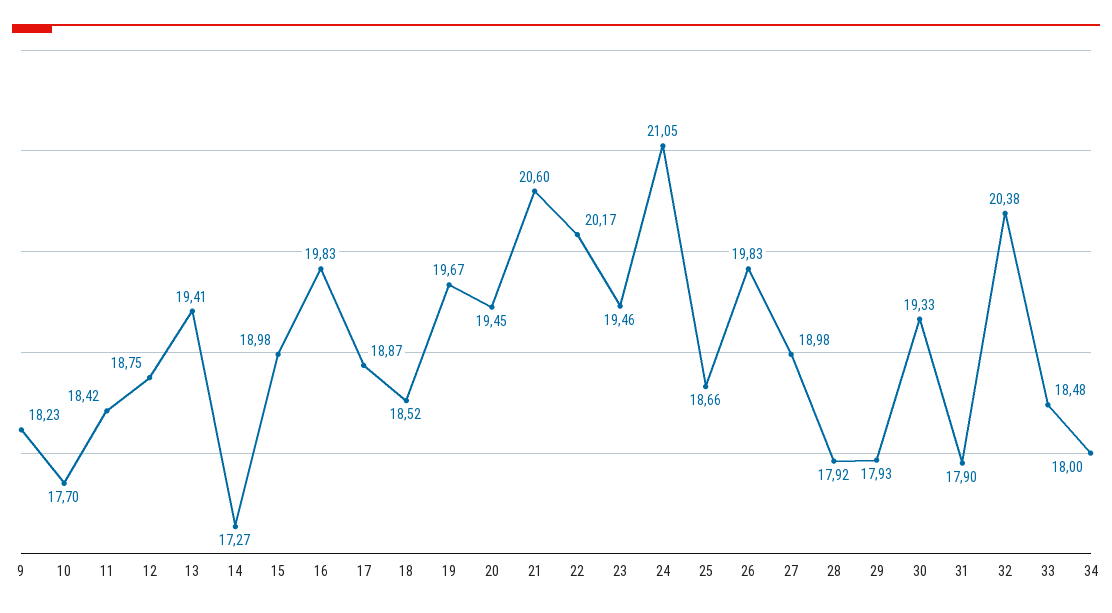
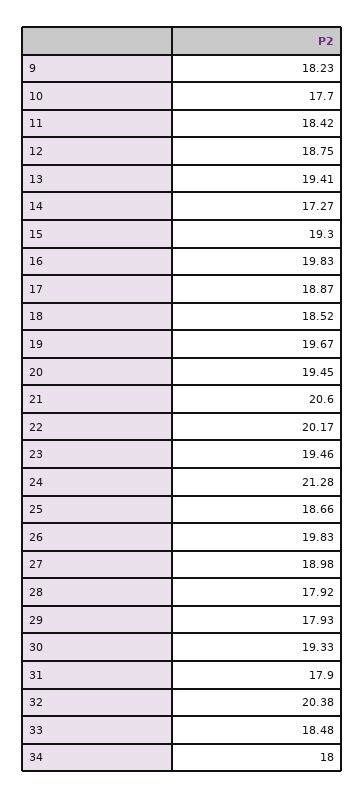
  {
    "9": 18.23,
    "10": 17.7,
    "11": 18.42,
    "12": 18.75,
    "13": 19.41,
    "14": 17.27,
-   "15": 18.98,
+   "15": 19.3,
    "16": 19.83,
    "17": 18.87,
    "18": 18.52,
    "19": 19.67,
    "20": 19.45,
    "21": 20.6,
    "22": 20.17,
    "23": 19.46,
-   "24": 21.05,
+   "24": 21.28,
    "25": 18.66,
    "26": 19.83,
    "27": 18.98,
    "28": 17.92,
    "29": 17.93,
    "30": 19.33,
    "31": 17.9,
    "32": 20.38,
    "33": 18.48,
    "34": 18
  }

